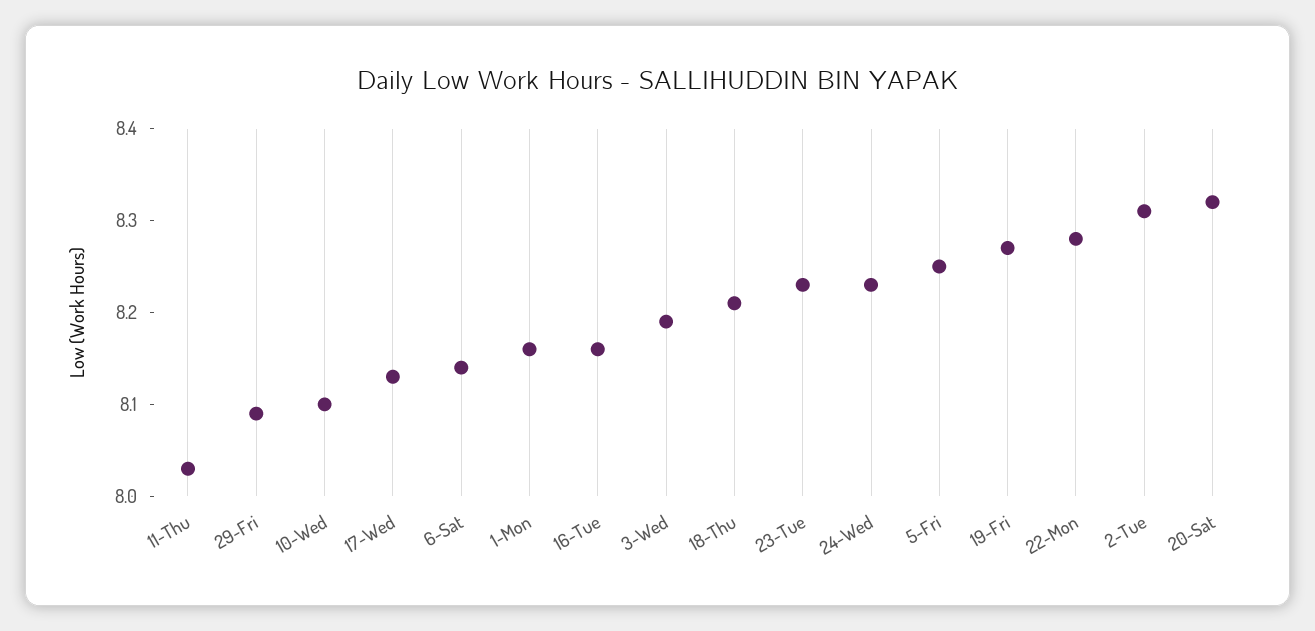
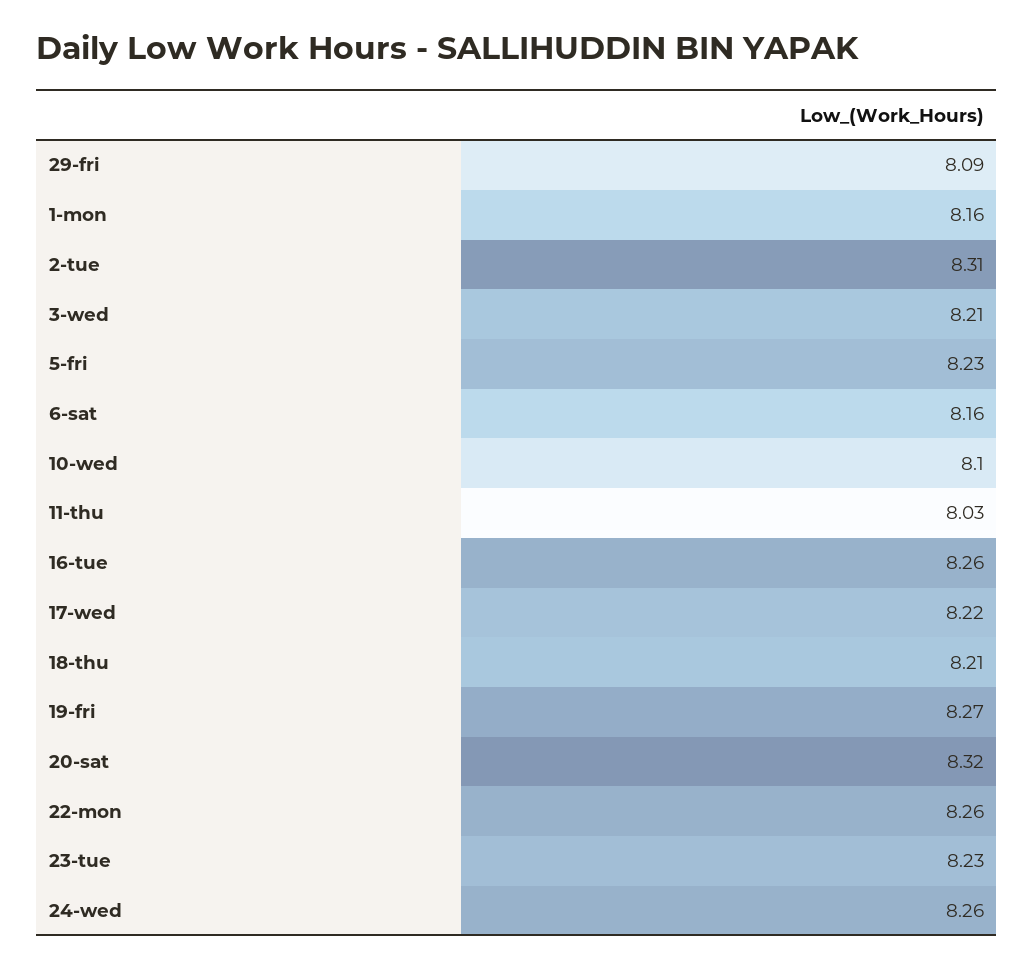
  {
    "11-Thu": 8.03,
    "29-Fri": 8.09,
    "10-Wed": 8.1,
-   "17-Wed": 8.13,
+   "17-Wed": 8.22,
-   "6-Sat": 8.14,
+   "6-Sat": 8.16,
    "1-Mon": 8.16,
-   "16-Tue": 8.16,
+   "16-Tue": 8.26,
-   "3-Wed": 8.19,
+   "3-Wed": 8.21,
    "18-Thu": 8.21,
    "23-Tue": 8.23,
-   "24-Wed": 8.23,
+   "24-Wed": 8.26,
-   "5-Fri": 8.25,
+   "5-Fri": 8.23,
    "19-Fri": 8.27,
-   "22-Mon": 8.28,
+   "22-Mon": 8.26,
    "2-Tue": 8.31,
    "20-Sat": 8.32
  }

